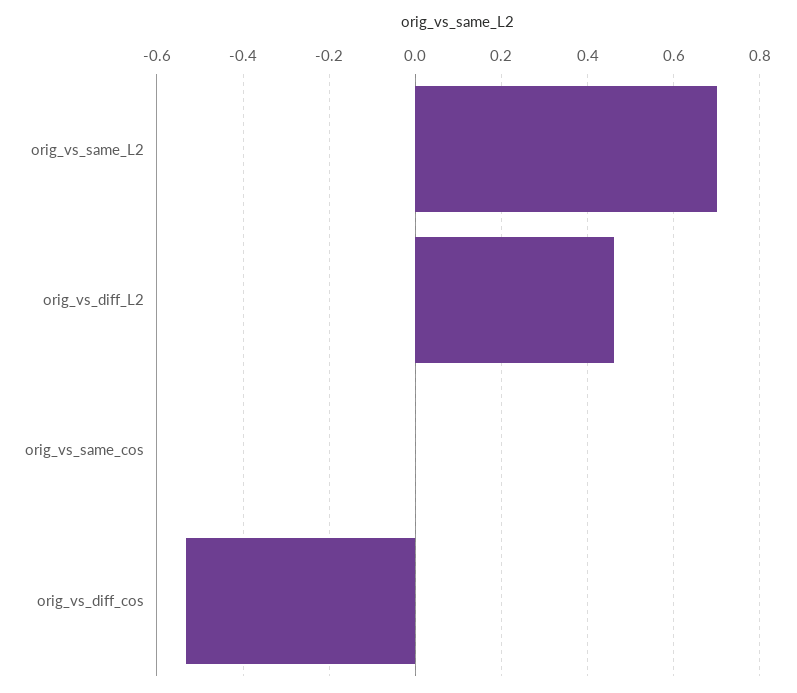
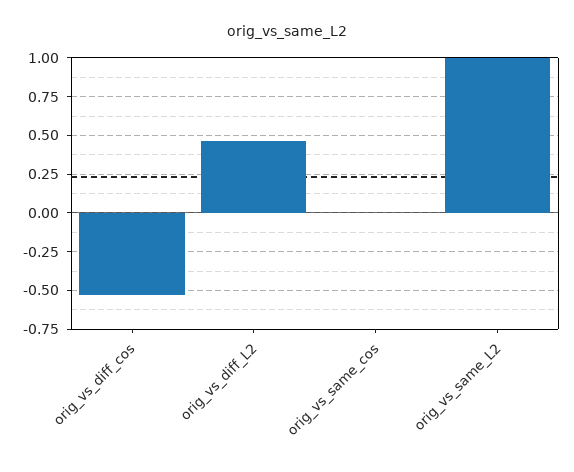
  {
-   "orig_vs_same_L2": 0.7,
+   "orig_vs_same_L2": 1,
    "orig_vs_diff_L2": 0.46,
    "orig_vs_same_cos": 0,
    "orig_vs_diff_cos": -0.54
  }

